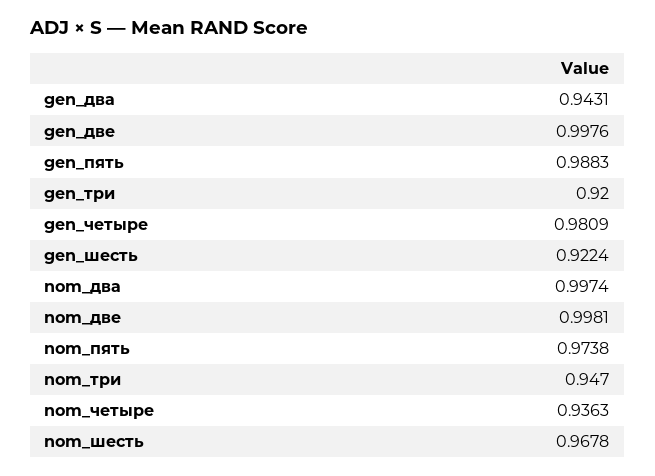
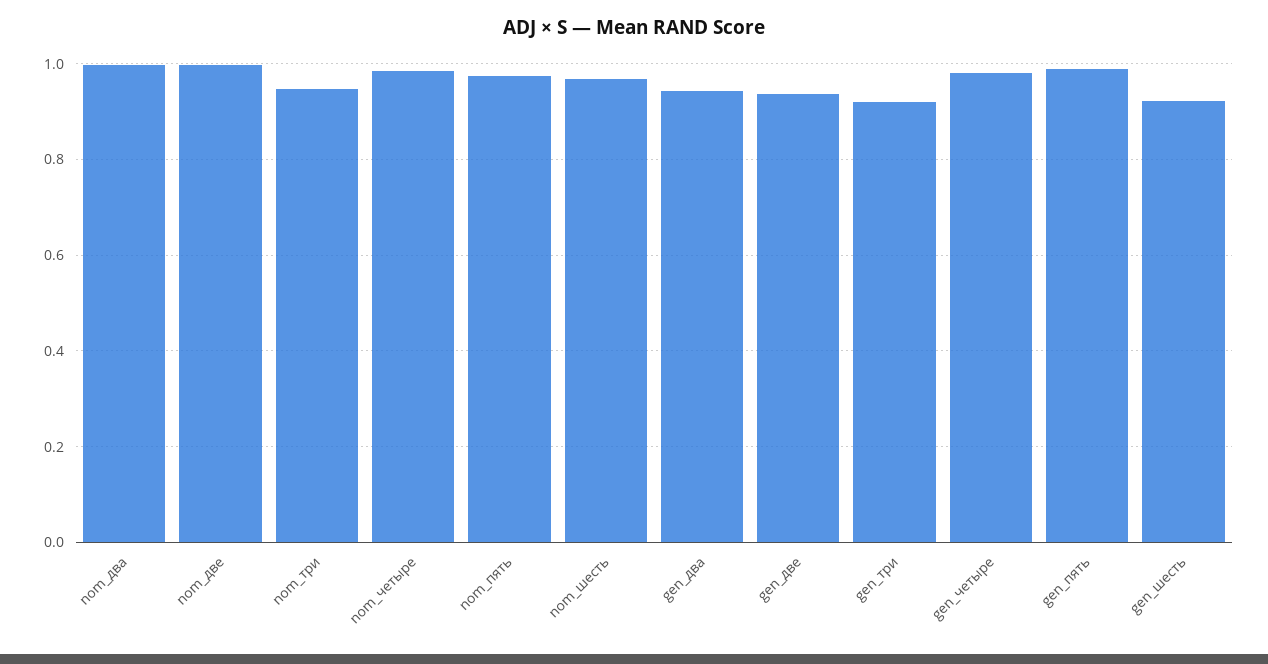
  {
    "gen_два": 0.9431,
-   "gen_две": 0.9976,
+   "gen_две": 0.94,
    "gen_пять": 0.9883,
    "gen_три": 0.92,
    "gen_четыре": 0.9809,
    "gen_шесть": 0.9224,
    "nom_два": 0.9974,
    "nom_две": 0.9981,
    "nom_пять": 0.9738,
    "nom_три": 0.947,
-   "nom_четыре": 0.9363,
+   "nom_четыре": 0.98,
    "nom_шесть": 0.9678
  }

